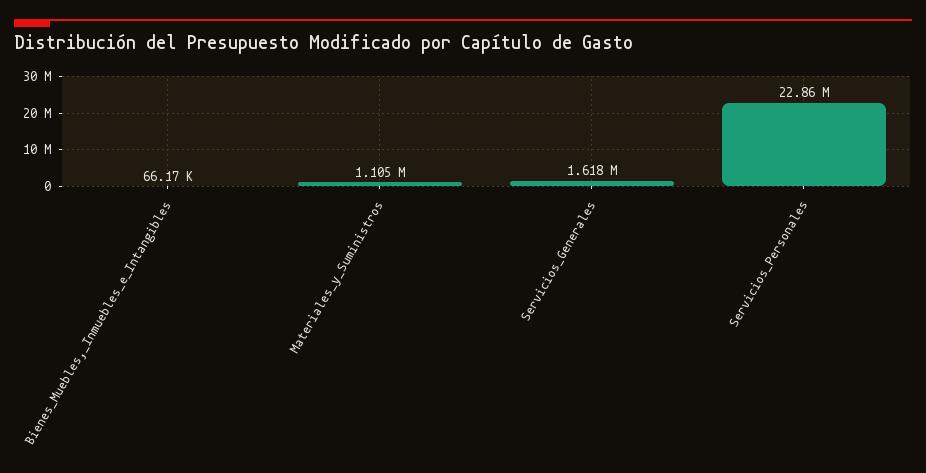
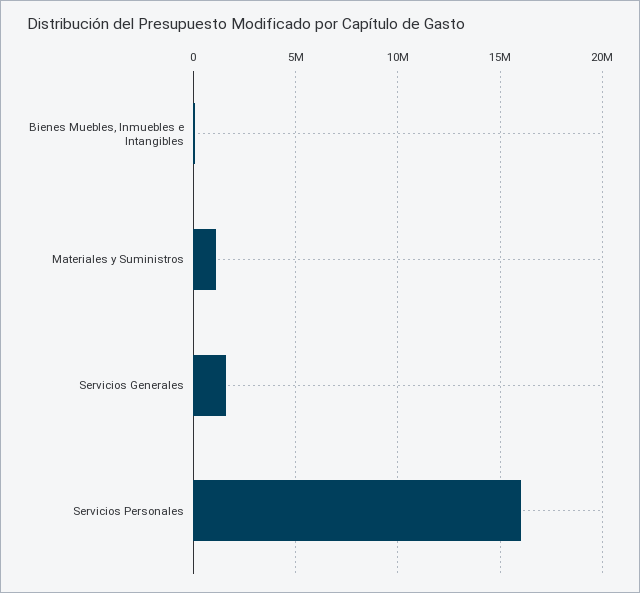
  {
    "Bienes_Muebles,_Inmuebles_e_Intangibles": 66170,
    "Materiales_y_Suministros": 1105000,
    "Servicios_Generales": 1618000,
-   "Servicios_Personales": 22860000
+   "Servicios_Personales": 16000000
  }

